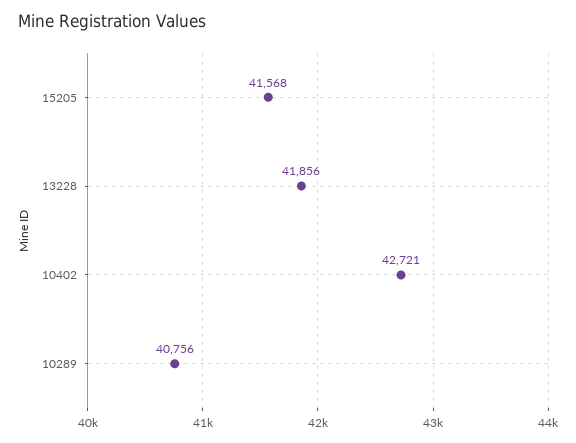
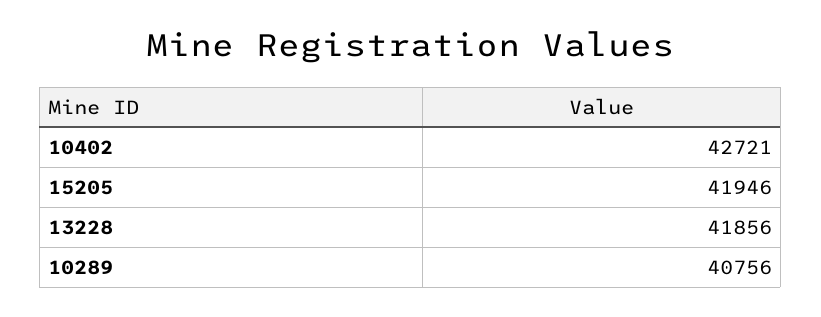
  {
-   "15205": 41568,
+   "15205": 41946,
    "13228": 41856,
    "10402": 42721,
    "10289": 40756
  }

